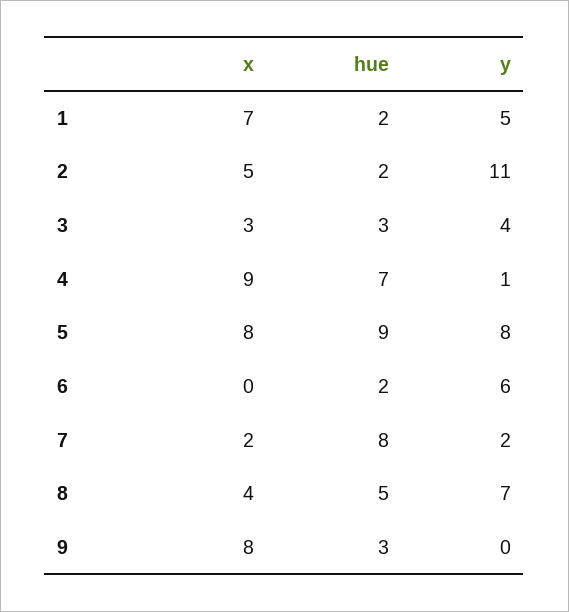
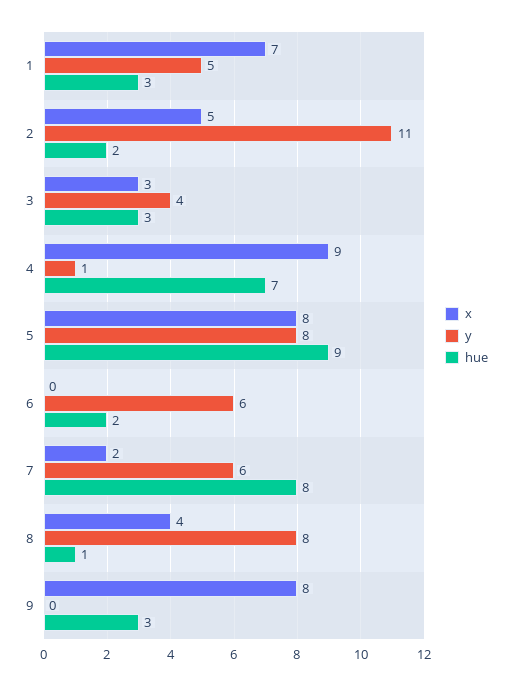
  {
    "x": {
      "1": 7,
      "2": 5,
      "3": 3,
      "4": 9,
      "5": 8,
      "6": 0,
      "7": 2,
      "8": 4,
      "9": 8
    },
    "hue": {
-     "1": 2,
+     "1": 3,
      "2": 2,
      "3": 3,
      "4": 7,
      "5": 9,
      "6": 2,
      "7": 8,
-     "8": 5,
+     "8": 1,
      "9": 3
    },
    "y": {
      "1": 5,
      "2": 11,
      "3": 4,
      "4": 1,
      "5": 8,
      "6": 6,
-     "7": 2,
+     "7": 6,
-     "8": 7,
+     "8": 8,
      "9": 0
    }
  }

